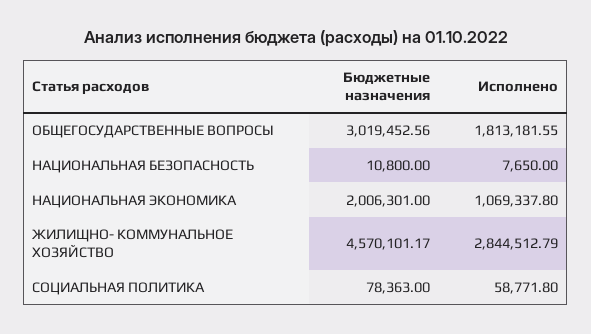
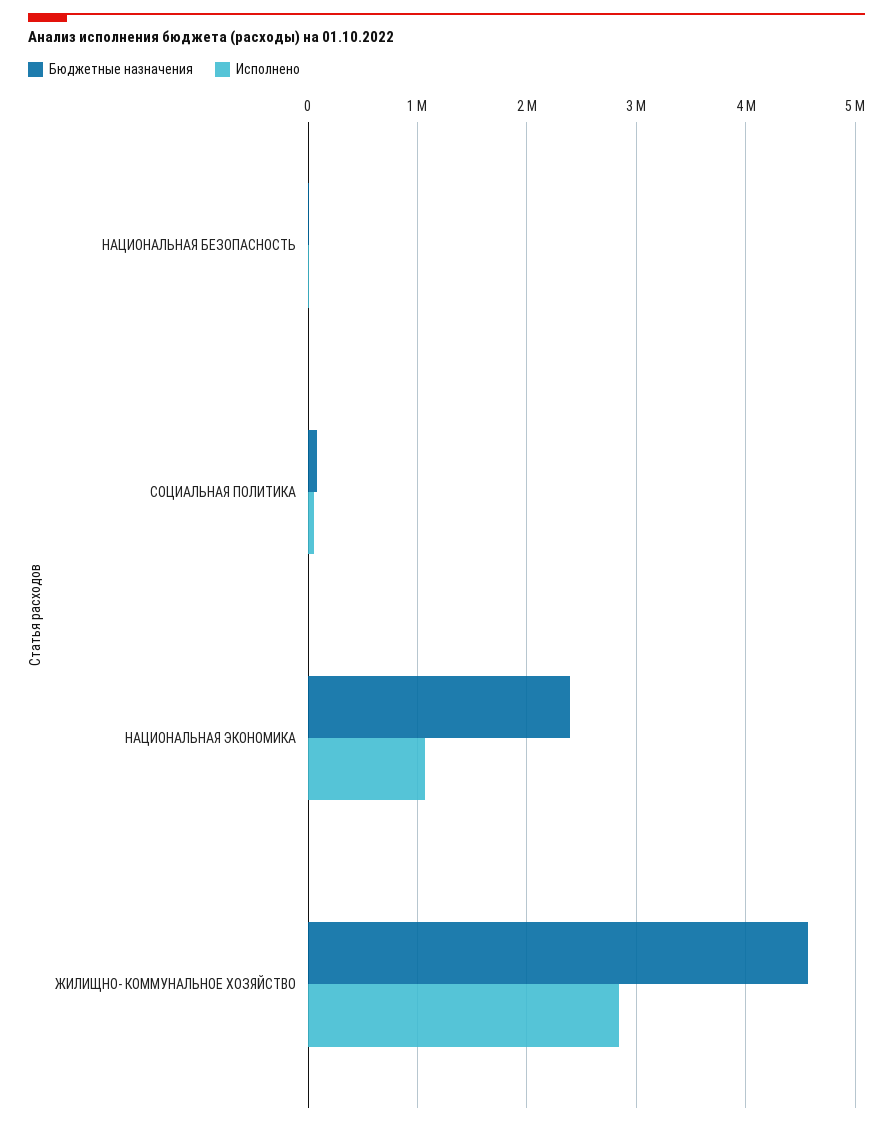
  {
    "Бюджетные назначения": {
-     "ОБЩЕГОСУДАРСТВЕННЫЕ ВОПРОСЫ": 3019452.56,
      "НАЦИОНАЛЬНАЯ БЕЗОПАСНОСТЬ": 10800,
-     "НАЦИОНАЛЬНАЯ ЭКОНОМИКА": 2006301,
+     "НАЦИОНАЛЬНАЯ ЭКОНОМИКА": 2400000,
      "ЖИЛИЩНО- КОММУНАЛЬНОЕ ХОЗЯЙСТВО": 4570101.17,
      "СОЦИАЛЬНАЯ ПОЛИТИКА": 78363
    },
    "Исполнено": {
-     "ОБЩЕГОСУДАРСТВЕННЫЕ ВОПРОСЫ": 1813181.55,
      "НАЦИОНАЛЬНАЯ БЕЗОПАСНОСТЬ": 7650,
      "НАЦИОНАЛЬНАЯ ЭКОНОМИКА": 1069337.8,
      "ЖИЛИЩНО- КОММУНАЛЬНОЕ ХОЗЯЙСТВО": 2844512.79,
      "СОЦИАЛЬНАЯ ПОЛИТИКА": 58771.8
    }
  }

